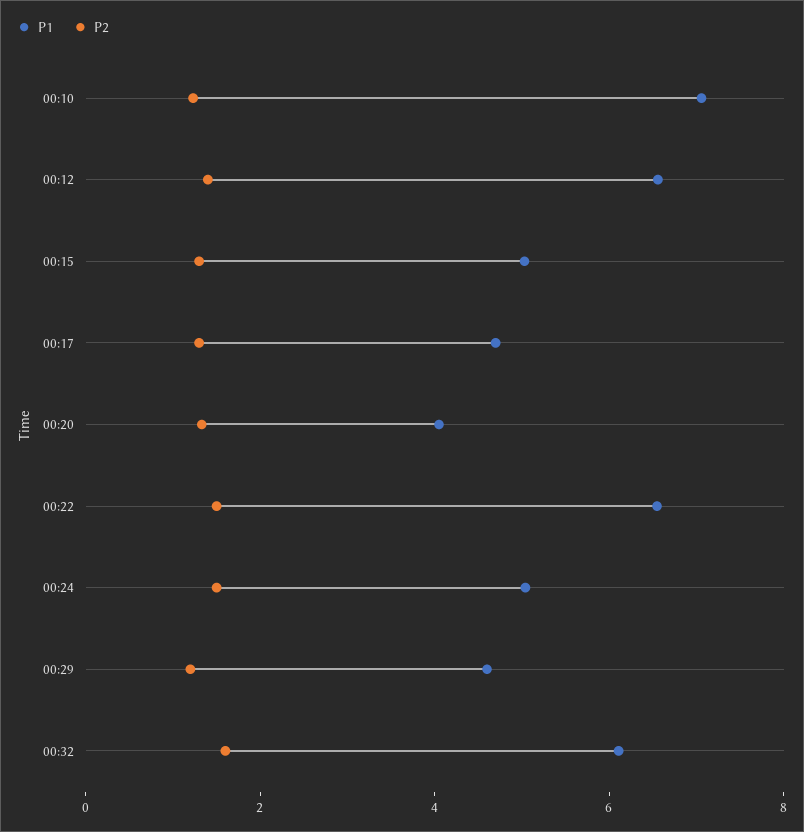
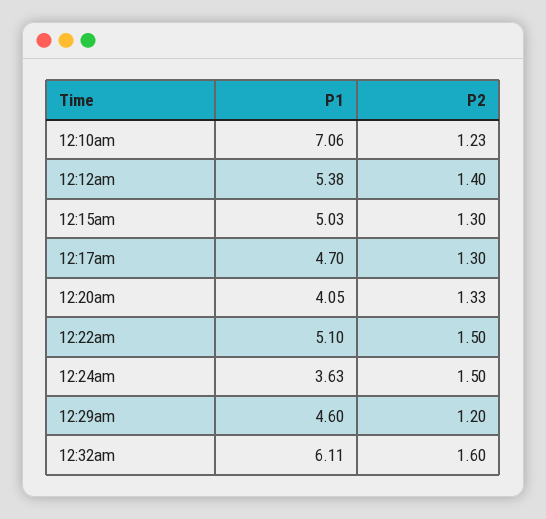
  {
    "P1": {
      "00:10": 7.06,
-     "00:12": 6.5,
+     "00:12": 5.38,
      "00:15": 5.03,
      "00:17": 4.7,
      "00:20": 4.05,
-     "00:22": 6.5,
+     "00:22": 5.1,
-     "00:24": 5,
+     "00:24": 3.63,
      "00:29": 4.6,
      "00:32": 6.11
    },
    "P2": {
      "00:10": 1.23,
      "00:12": 1.4,
      "00:15": 1.3,
      "00:17": 1.3,
      "00:20": 1.33,
      "00:22": 1.5,
      "00:24": 1.5,
      "00:29": 1.2,
      "00:32": 1.6
    }
  }

